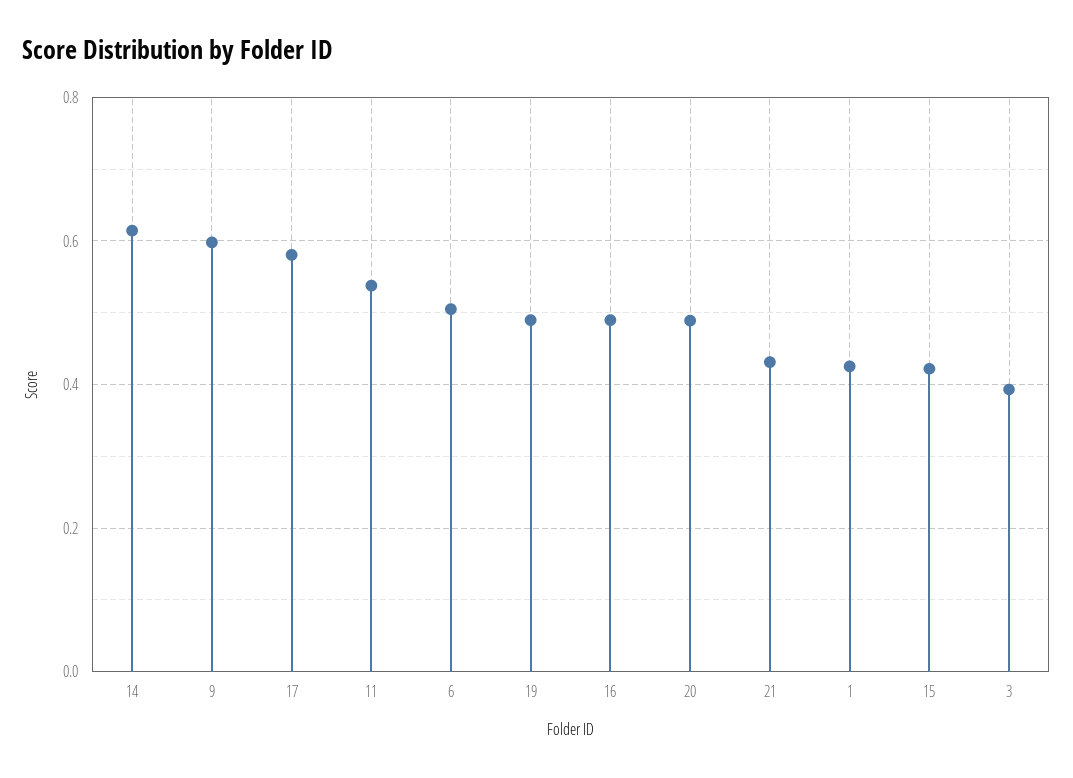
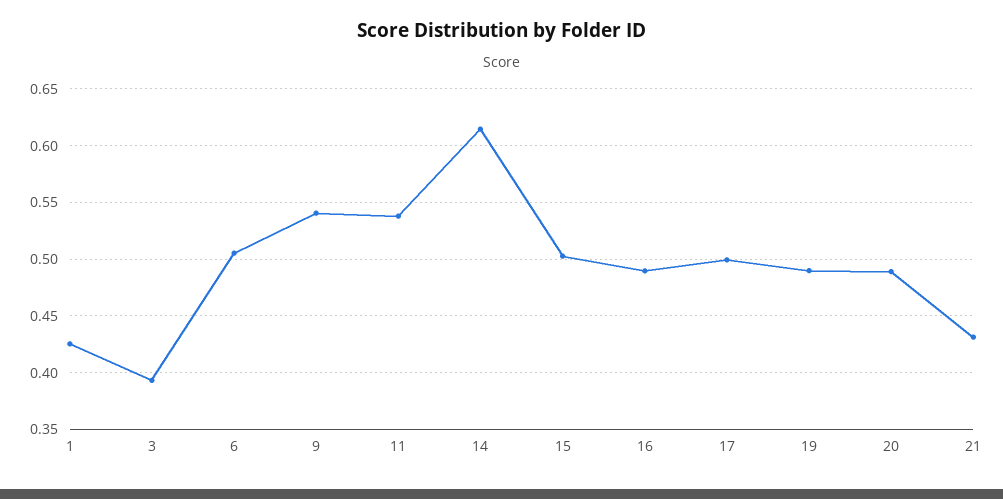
  {
    "14": 0.61,
-   "9": 0.6,
+   "9": 0.54,
-   "17": 0.58,
+   "17": 0.5,
    "11": 0.54,
    "6": 0.51,
    "19": 0.49,
    "16": 0.49,
    "20": 0.49,
    "21": 0.43,
    "1": 0.43,
-   "15": 0.42,
+   "15": 0.5,
    "3": 0.39
  }

